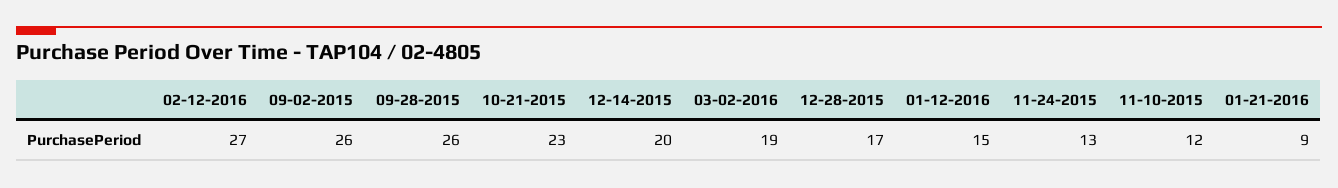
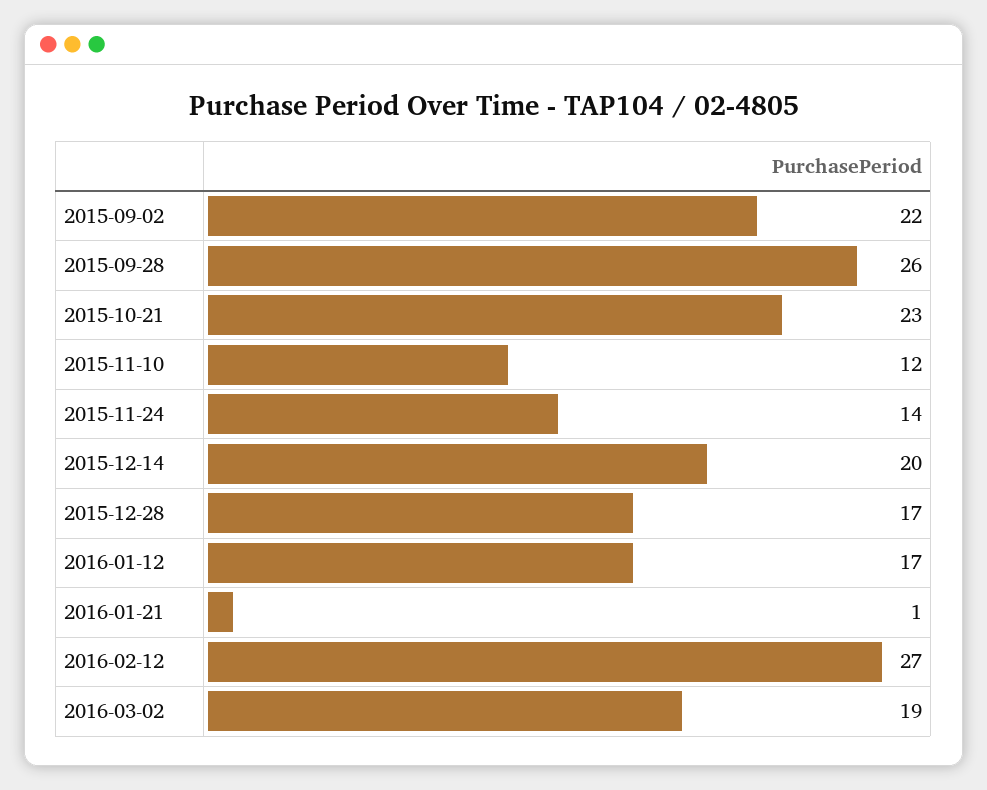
  {
    "02-12-2016": 27,
-   "09-02-2015": 26,
+   "09-02-2015": 22,
    "09-28-2015": 26,
    "10-21-2015": 23,
    "12-14-2015": 20,
    "03-02-2016": 19,
    "12-28-2015": 17,
-   "01-12-2016": 15,
+   "01-12-2016": 17,
-   "11-24-2015": 13,
+   "11-24-2015": 14,
    "11-10-2015": 12,
-   "01-21-2016": 9
+   "01-21-2016": 1
  }

